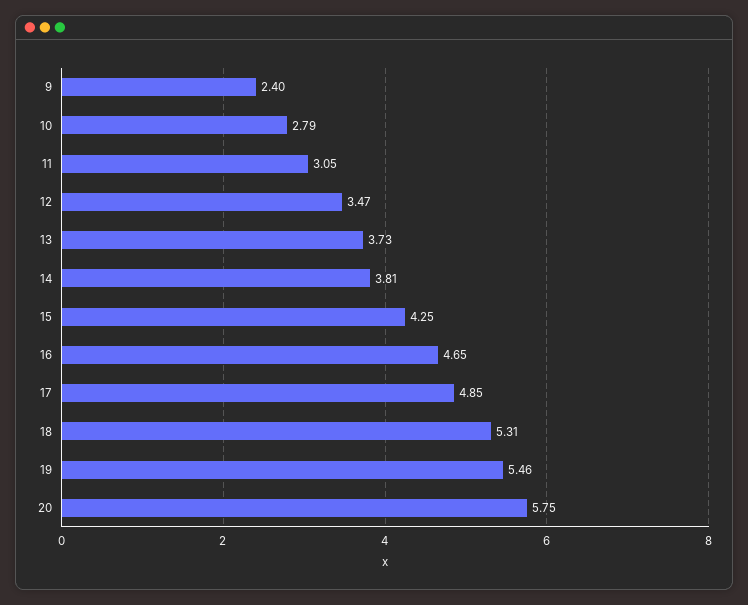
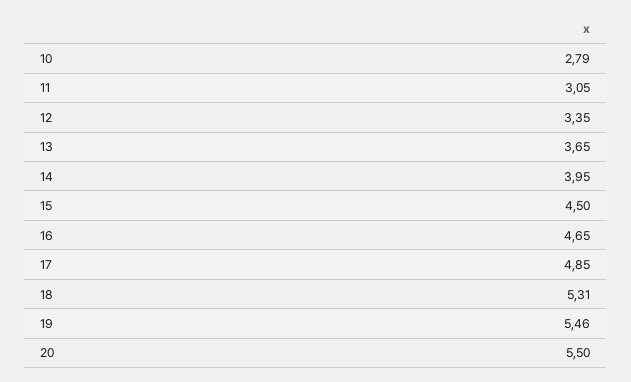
  {
-   "9": 2.4,
    "10": 2.79,
    "11": 3.05,
-   "12": 3.47,
+   "12": 3.35,
-   "13": 3.73,
+   "13": 3.65,
-   "14": 3.81,
+   "14": 3.95,
-   "15": 4.25,
+   "15": 4.5,
    "16": 4.65,
    "17": 4.85,
    "18": 5.31,
    "19": 5.46,
-   "20": 5.75
+   "20": 5.5
  }

